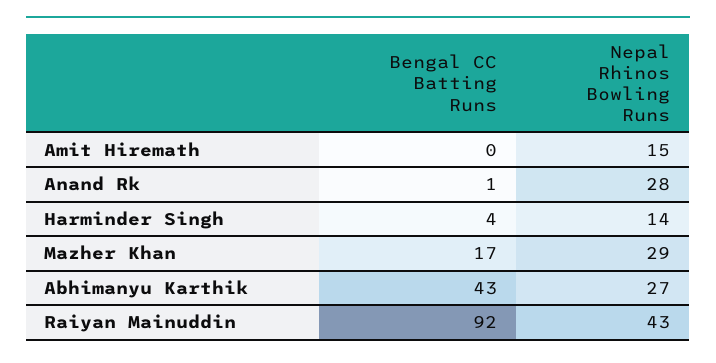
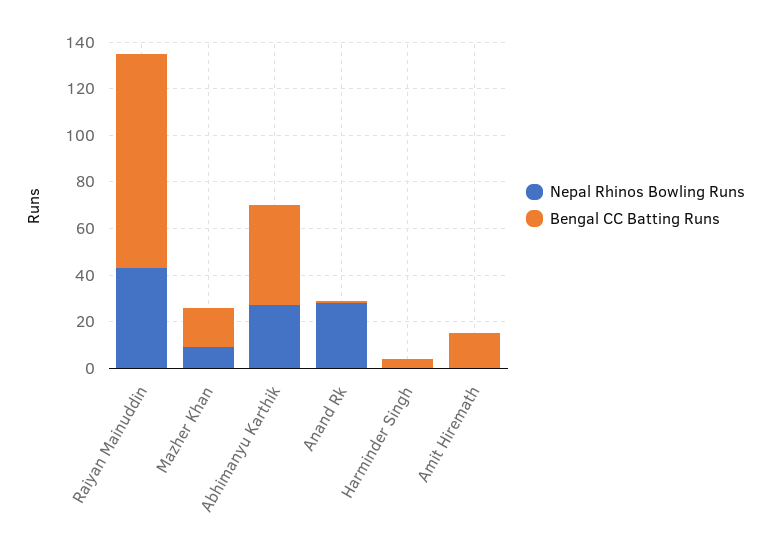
  {
    "Bengal CC Batting Runs": {
-     "Amit Hiremath": 0,
+     "Amit Hiremath": 15,
      "Anand Rk": 1,
      "Harminder Singh": 4,
      "Mazher Khan": 17,
      "Abhimanyu Karthik": 43,
      "Raiyan Mainuddin": 92
    },
    "Nepal Rhinos Bowling Runs": {
-     "Amit Hiremath": 15,
+     "Amit Hiremath": 0,
      "Anand Rk": 28,
-     "Harminder Singh": 14,
+     "Harminder Singh": 0,
-     "Mazher Khan": 29,
+     "Mazher Khan": 10,
      "Abhimanyu Karthik": 27,
      "Raiyan Mainuddin": 43
    }
  }

